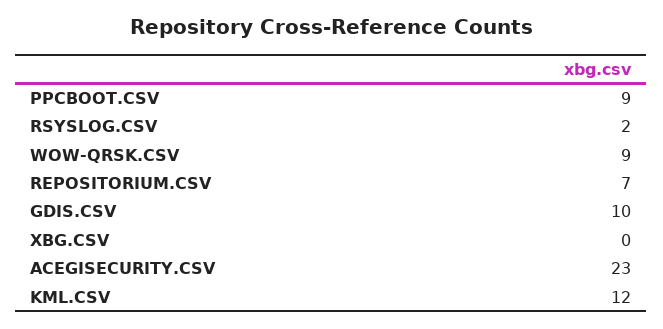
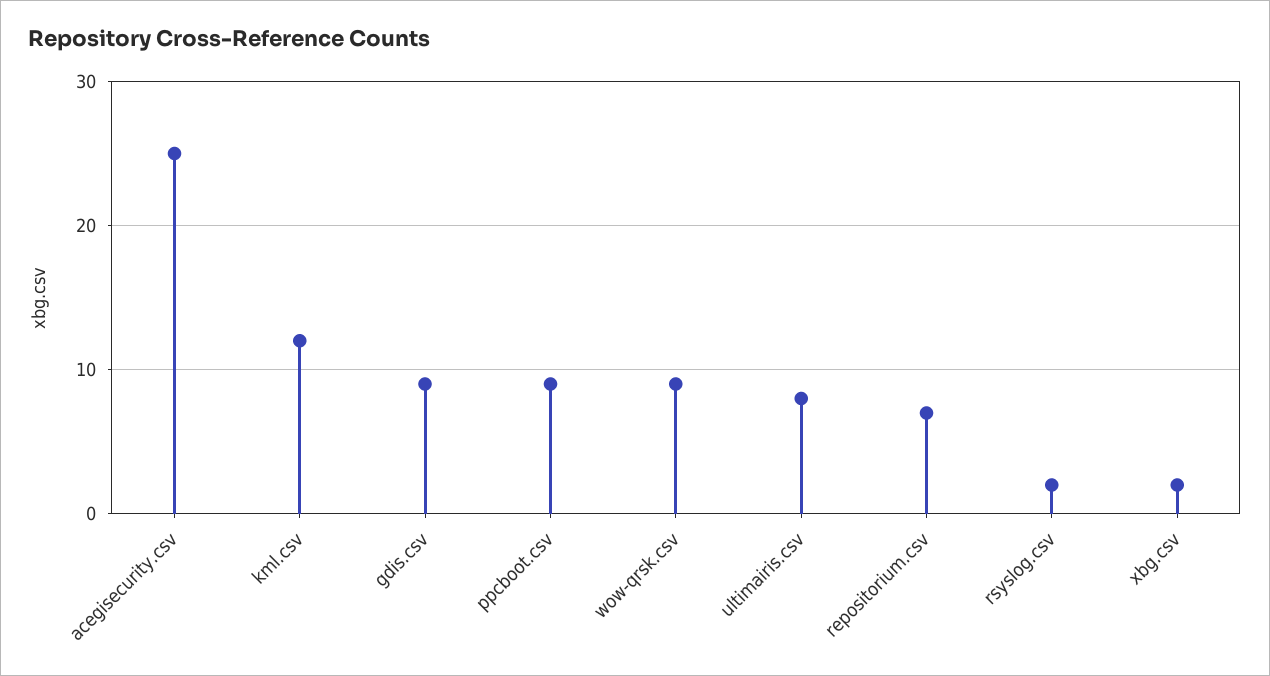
  {
    "PPCBOOT.CSV": 9,
    "RSYSLOG.CSV": 2,
    "WOW-QRSK.CSV": 9,
    "REPOSITORIUM.CSV": 7,
-   "GDIS.CSV": 10,
+   "GDIS.CSV": 9,
-   "XBG.CSV": 0,
+   "XBG.CSV": 2,
-   "ACEGISECURITY.CSV": 23,
+   "ACEGISECURITY.CSV": 25,
-   "KML.CSV": 12
+   "KML.CSV": 12,
+   "ultimairis.csv": 8
  }

